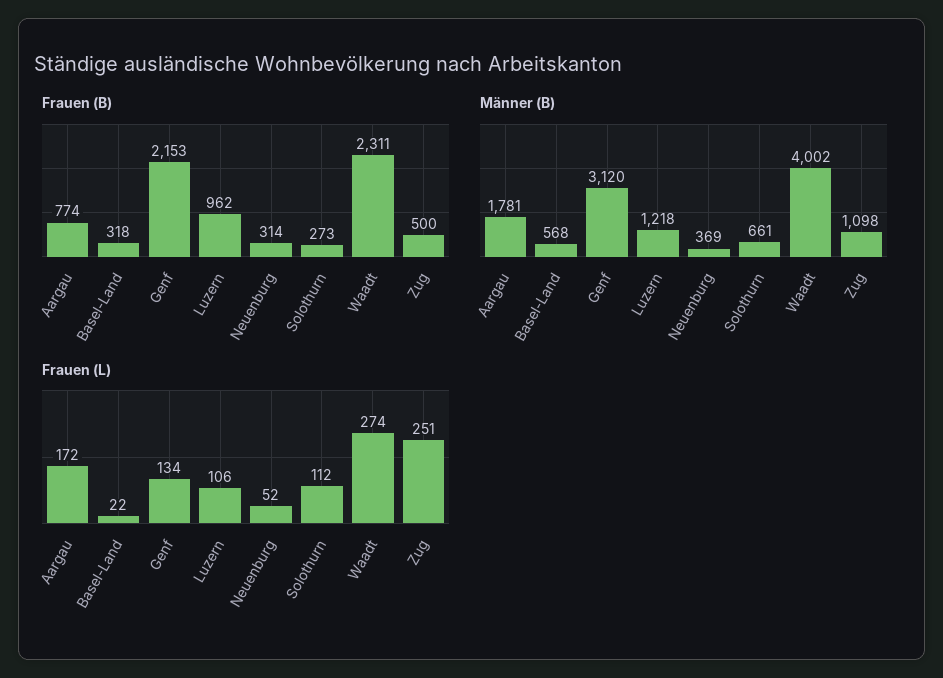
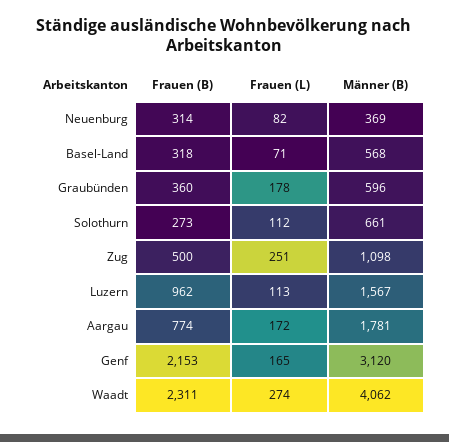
  {
    "Frauen (B)": {
      "Aargau": 774,
      "Basel-Land": 318,
      "Genf": 2153,
      "Luzern": 962,
      "Neuenburg": 314,
      "Solothurn": 273,
      "Waadt": 2311,
-     "Zug": 500
+     "Zug": 500,
+     "Graubünden": 360
    },
    "Männer (B)": {
      "Aargau": 1781,
      "Basel-Land": 568,
      "Genf": 3120,
-     "Luzern": 1218,
+     "Luzern": 1567,
      "Neuenburg": 369,
      "Solothurn": 661,
-     "Waadt": 4002,
+     "Waadt": 4062,
-     "Zug": 1098
+     "Zug": 1098,
+     "Graubünden": 596
    },
    "Frauen (L)": {
      "Aargau": 172,
-     "Basel-Land": 22,
+     "Basel-Land": 71,
-     "Genf": 134,
+     "Genf": 165,
-     "Luzern": 106,
+     "Luzern": 113,
-     "Neuenburg": 52,
+     "Neuenburg": 82,
      "Solothurn": 112,
      "Waadt": 274,
-     "Zug": 251
+     "Zug": 251,
+     "Graubünden": 178
    }
  }

